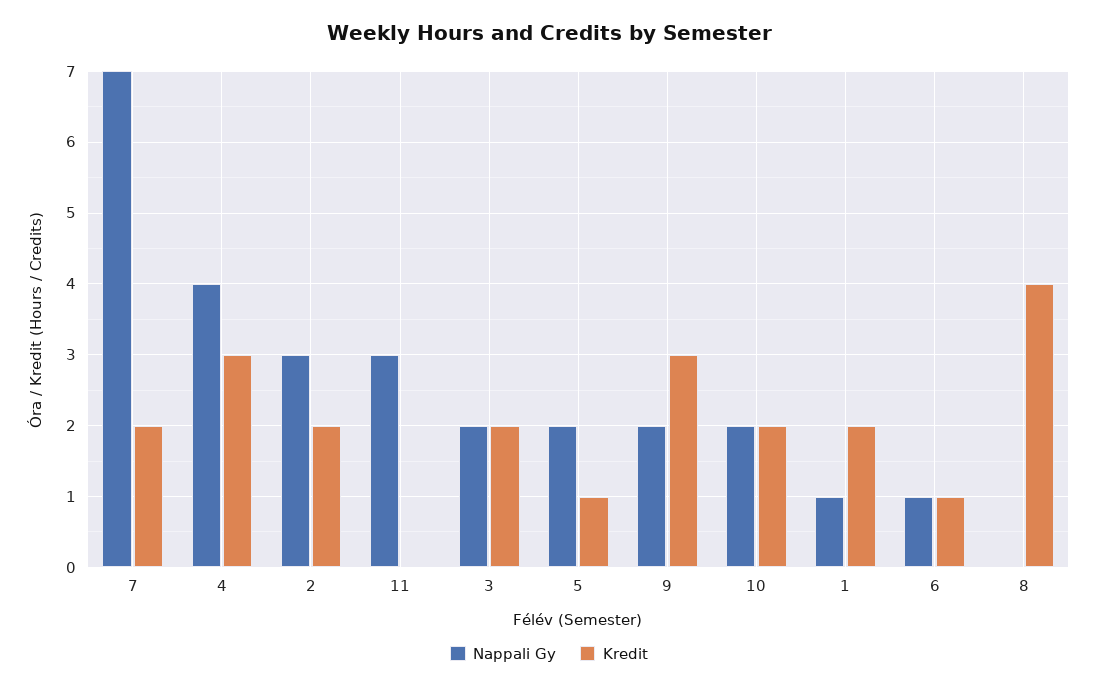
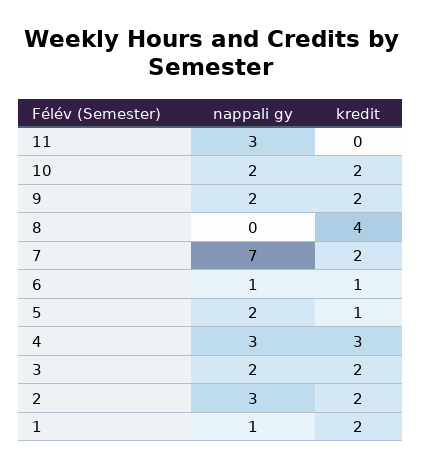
  {
    "Nappali Gy": {
      "7": 7,
-     "4": 4,
+     "4": 3,
      "2": 3,
      "11": 3,
      "3": 2,
      "5": 2,
      "9": 2,
      "10": 2,
      "1": 1,
      "6": 1,
      "8": 0
    },
    "Kredit": {
      "7": 2,
      "4": 3,
      "2": 2,
      "11": 0,
      "3": 2,
      "5": 1,
-     "9": 3,
+     "9": 2,
      "10": 2,
      "1": 2,
      "6": 1,
      "8": 4
    }
  }

